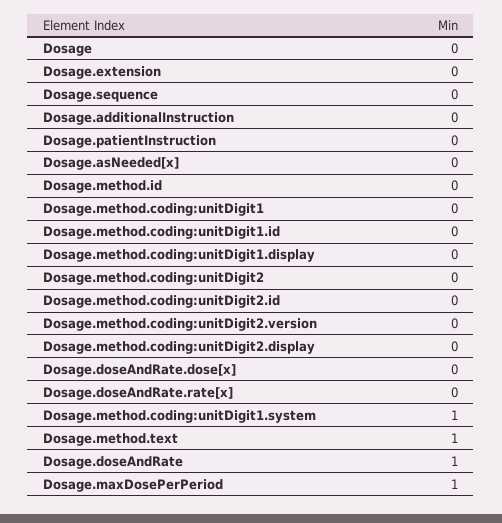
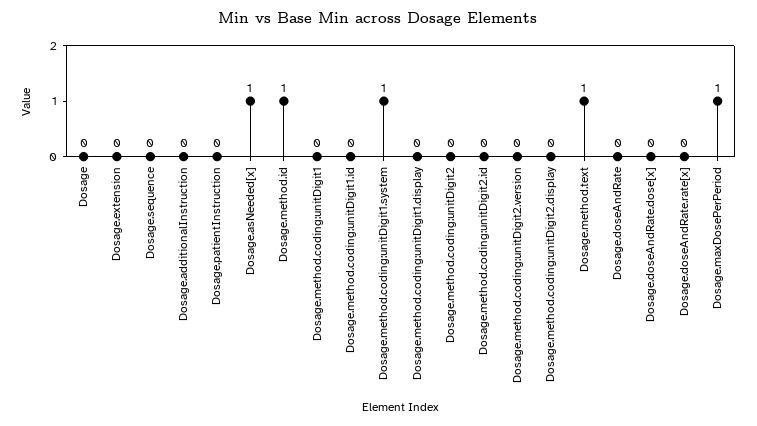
  {
    "Dosage": 0,
    "Dosage.extension": 0,
    "Dosage.sequence": 0,
    "Dosage.additionalInstruction": 0,
    "Dosage.patientInstruction": 0,
-   "Dosage.asNeeded[x]": 0,
+   "Dosage.asNeeded[x]": 1,
-   "Dosage.method.id": 0,
+   "Dosage.method.id": 1,
    "Dosage.method.coding:unitDigit1": 0,
    "Dosage.method.coding:unitDigit1.id": 0,
    "Dosage.method.coding:unitDigit1.display": 0,
    "Dosage.method.coding:unitDigit2": 0,
    "Dosage.method.coding:unitDigit2.id": 0,
    "Dosage.method.coding:unitDigit2.version": 0,
    "Dosage.method.coding:unitDigit2.display": 0,
    "Dosage.doseAndRate.dose[x]": 0,
    "Dosage.doseAndRate.rate[x]": 0,
    "Dosage.method.coding:unitDigit1.system": 1,
    "Dosage.method.text": 1,
-   "Dosage.doseAndRate": 1,
+   "Dosage.doseAndRate": 0,
    "Dosage.maxDosePerPeriod": 1
  }

